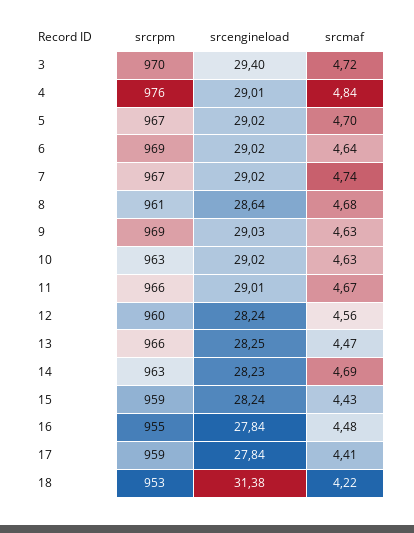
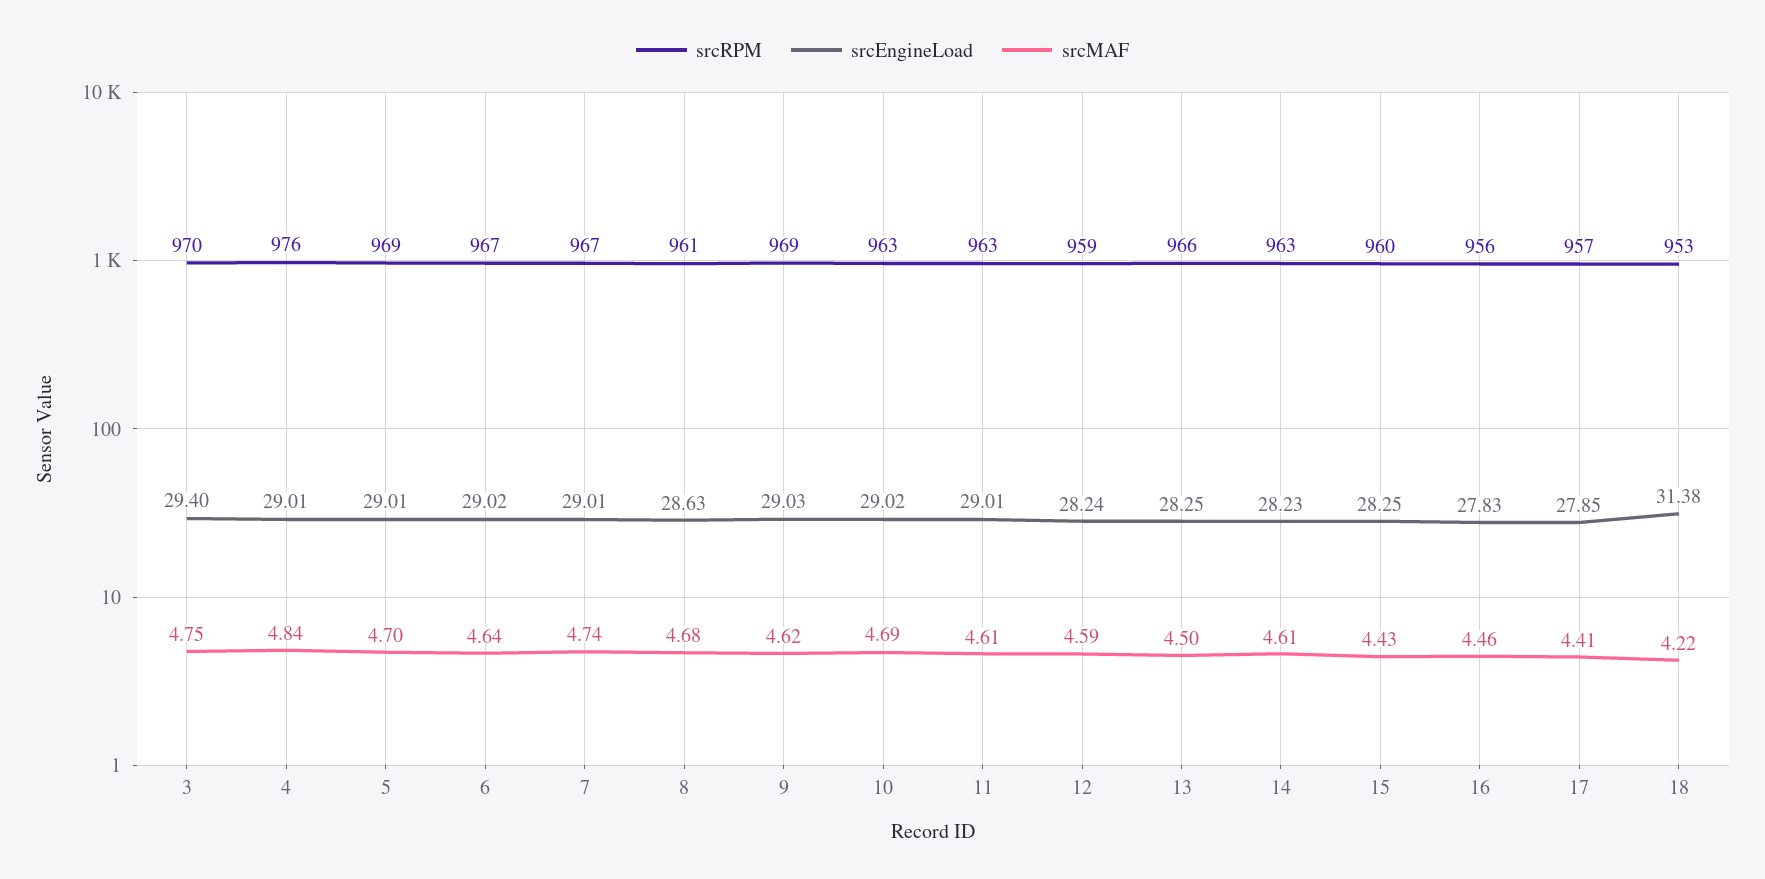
  {
    "srcrpm": {
      "3": 970,
      "4": 976,
-     "5": 967,
+     "5": 969,
-     "6": 969,
+     "6": 967,
      "7": 967,
      "8": 961,
      "9": 969,
      "10": 963,
-     "11": 966,
+     "11": 963,
-     "12": 960,
+     "12": 959,
      "13": 966,
      "14": 963,
-     "15": 959,
+     "15": 960,
-     "16": 955,
+     "16": 956,
-     "17": 959,
+     "17": 957,
      "18": 953
    },
    "srcengineload": {
      "3": 29.4,
      "4": 29.01,
-     "5": 29.02,
+     "5": 29.01,
      "6": 29.02,
-     "7": 29.02,
+     "7": 29.01,
-     "8": 28.64,
+     "8": 28.63,
      "9": 29.03,
      "10": 29.02,
      "11": 29.01,
      "12": 28.24,
      "13": 28.25,
      "14": 28.23,
-     "15": 28.24,
+     "15": 28.25,
-     "16": 27.84,
+     "16": 27.83,
-     "17": 27.84,
+     "17": 27.85,
      "18": 31.38
    },
    "srcmaf": {
-     "3": 4.72,
+     "3": 4.75,
      "4": 4.84,
      "5": 4.7,
      "6": 4.64,
      "7": 4.74,
      "8": 4.68,
-     "9": 4.63,
+     "9": 4.62,
-     "10": 4.63,
+     "10": 4.69,
-     "11": 4.67,
+     "11": 4.61,
-     "12": 4.56,
+     "12": 4.59,
-     "13": 4.47,
+     "13": 4.5,
-     "14": 4.69,
+     "14": 4.61,
      "15": 4.43,
-     "16": 4.48,
+     "16": 4.46,
      "17": 4.41,
      "18": 4.22
    }
  }

